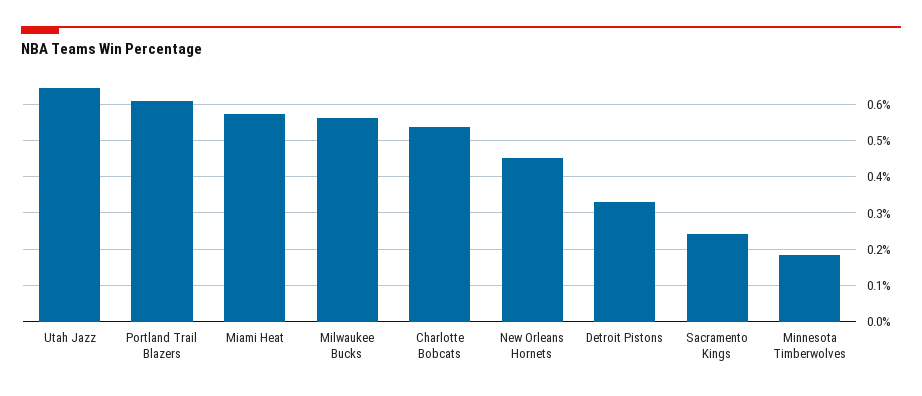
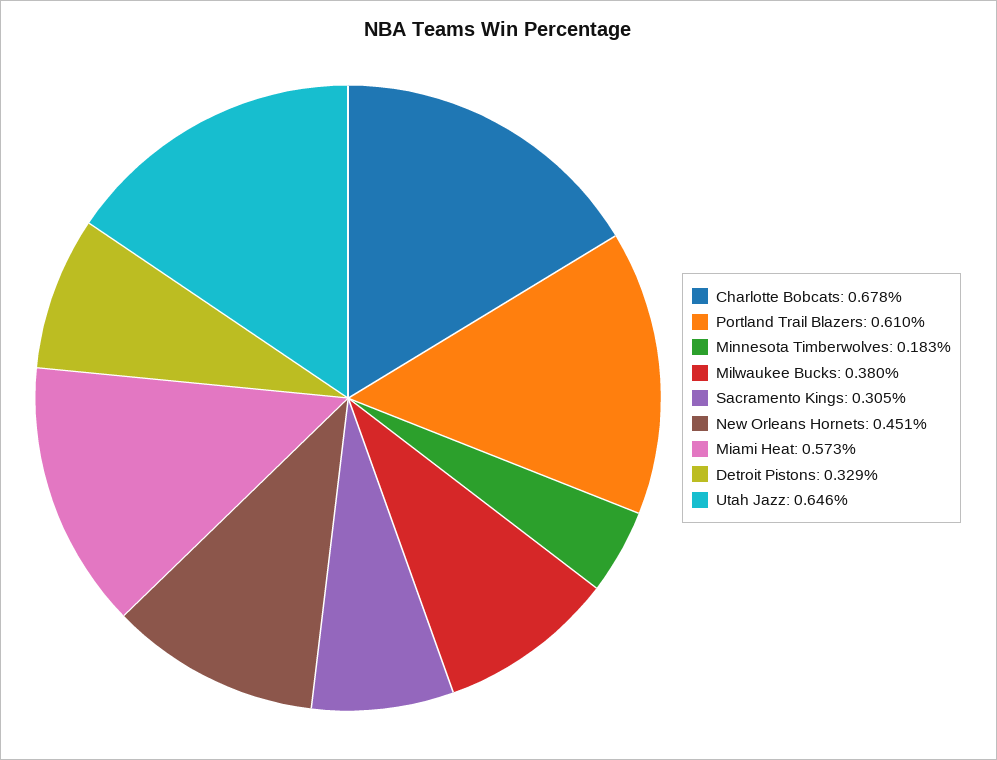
  {
    "Utah Jazz": 0.646,
    "Portland Trail Blazers": 0.61,
    "Miami Heat": 0.573,
-   "Milwaukee Bucks": 0.56,
+   "Milwaukee Bucks": 0.38,
-   "Charlotte Bobcats": 0.54,
+   "Charlotte Bobcats": 0.678,
    "New Orleans Hornets": 0.451,
    "Detroit Pistons": 0.329,
-   "Sacramento Kings": 0.24,
+   "Sacramento Kings": 0.305,
    "Minnesota Timberwolves": 0.183
  }

